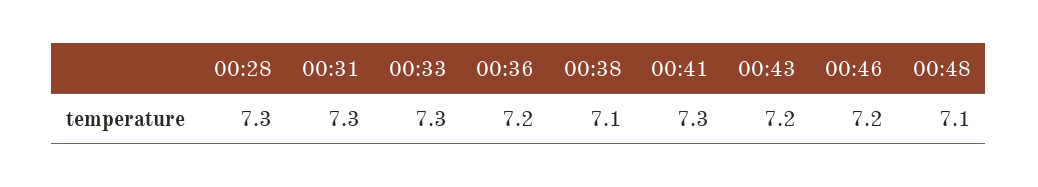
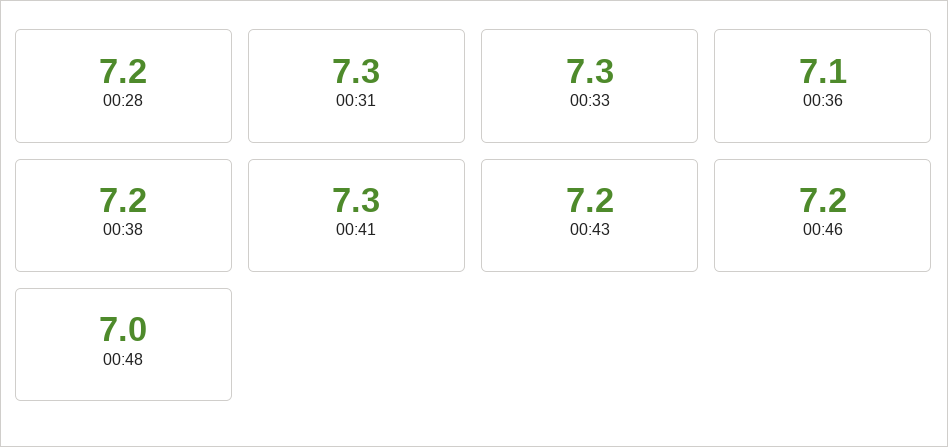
  {
-   "00:28": 7.3,
+   "00:28": 7.2,
    "00:31": 7.3,
    "00:33": 7.3,
-   "00:36": 7.2,
+   "00:36": 7.1,
-   "00:38": 7.1,
+   "00:38": 7.2,
    "00:41": 7.3,
    "00:43": 7.2,
    "00:46": 7.2,
-   "00:48": 7.1
+   "00:48": 7
  }

